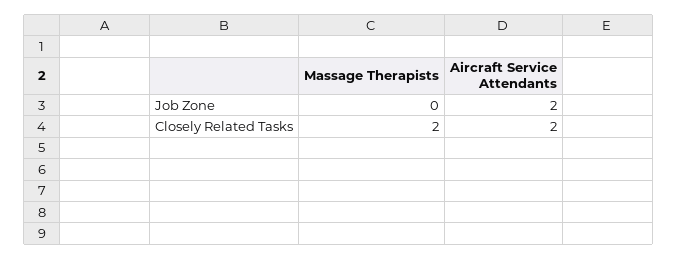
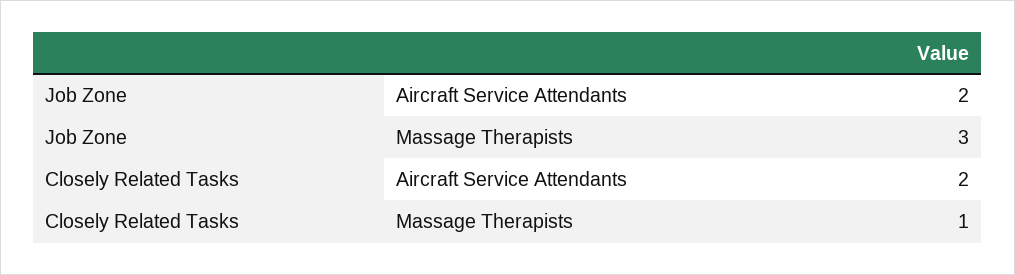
  {
    "Massage Therapists": {
-     "Job Zone": 0,
+     "Job Zone": 3,
-     "Closely Related Tasks": 2
+     "Closely Related Tasks": 1
    },
    "Aircraft Service Attendants": {
      "Job Zone": 2,
      "Closely Related Tasks": 2
    }
  }

